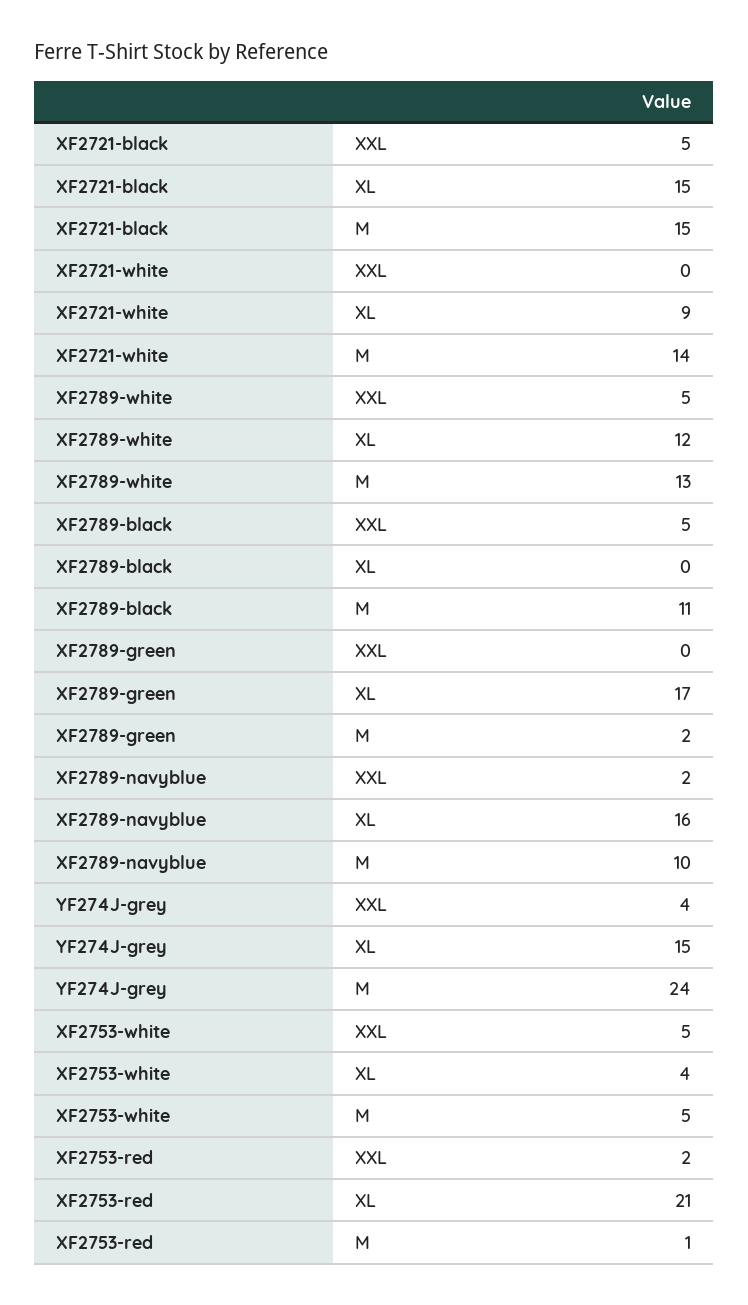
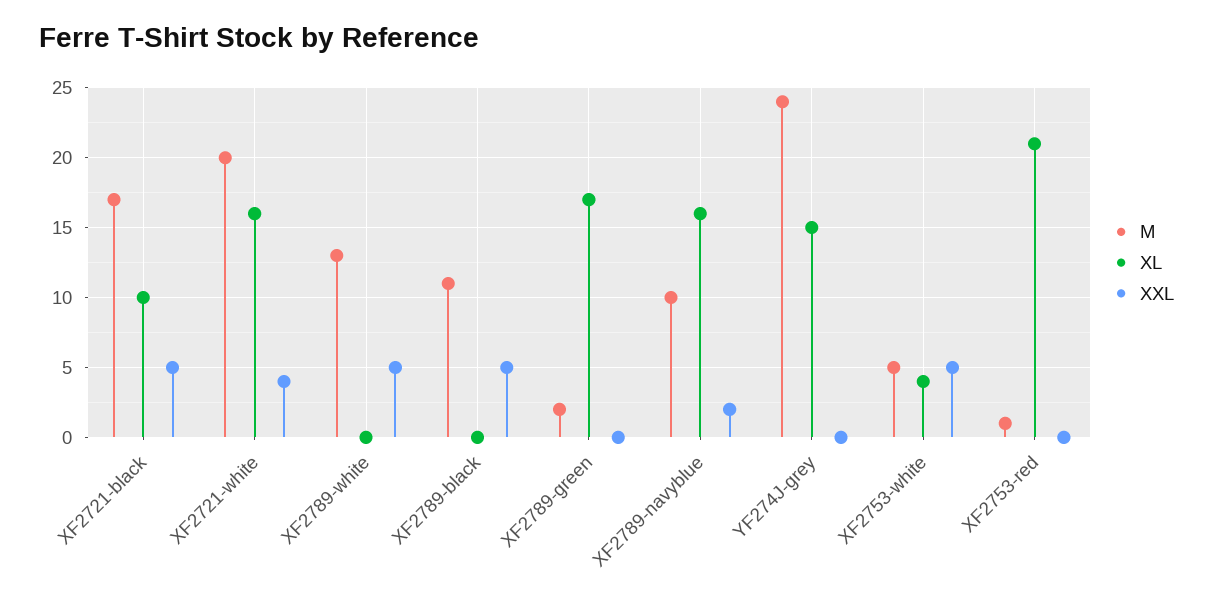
  {
    "XXL": {
      "XF2721-black": 5,
-     "XF2721-white": 0,
+     "XF2721-white": 4,
      "XF2789-white": 5,
      "XF2789-black": 5,
      "XF2789-green": 0,
      "XF2789-navyblue": 2,
-     "YF274J-grey": 4,
+     "YF274J-grey": 0,
      "XF2753-white": 5,
-     "XF2753-red": 2
+     "XF2753-red": 0
    },
    "XL": {
-     "XF2721-black": 15,
+     "XF2721-black": 10,
-     "XF2721-white": 9,
+     "XF2721-white": 16,
-     "XF2789-white": 12,
+     "XF2789-white": 0,
      "XF2789-black": 0,
      "XF2789-green": 17,
      "XF2789-navyblue": 16,
      "YF274J-grey": 15,
      "XF2753-white": 4,
      "XF2753-red": 21
    },
    "M": {
-     "XF2721-black": 15,
+     "XF2721-black": 17,
-     "XF2721-white": 14,
+     "XF2721-white": 20,
      "XF2789-white": 13,
      "XF2789-black": 11,
      "XF2789-green": 2,
      "XF2789-navyblue": 10,
      "YF274J-grey": 24,
      "XF2753-white": 5,
      "XF2753-red": 1
    }
  }

